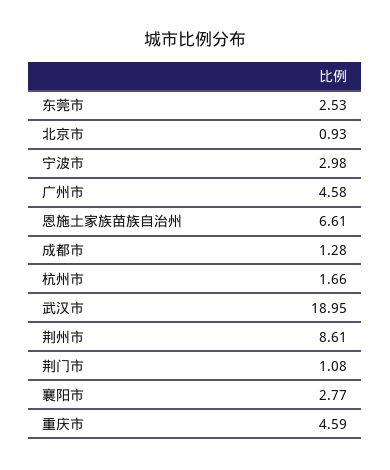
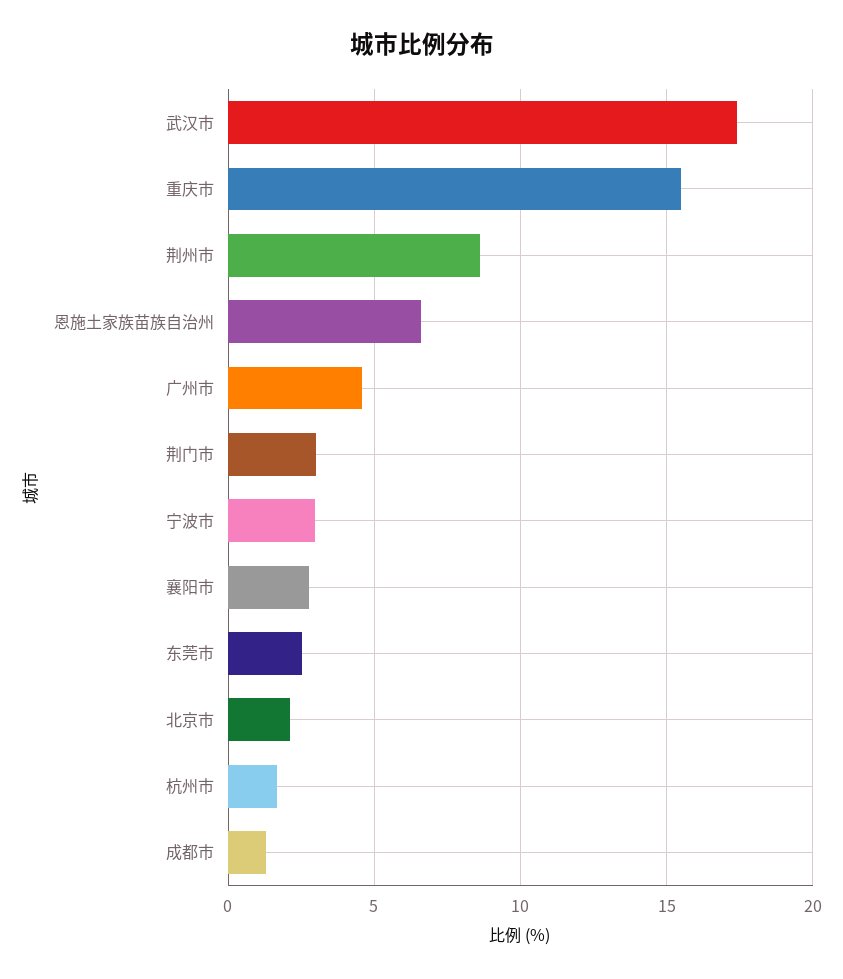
  {
    "东莞市": 2.53,
-   "北京市": 0.93,
+   "北京市": 2,
    "宁波市": 2.98,
    "广州市": 4.58,
    "恩施土家族苗族自治州": 6.61,
    "成都市": 1.28,
    "杭州市": 1.66,
-   "武汉市": 18.95,
+   "武汉市": 17.5,
    "荆州市": 8.61,
-   "荆门市": 1.08,
+   "荆门市": 3,
    "襄阳市": 2.77,
-   "重庆市": 4.59
+   "重庆市": 15.5
  }

